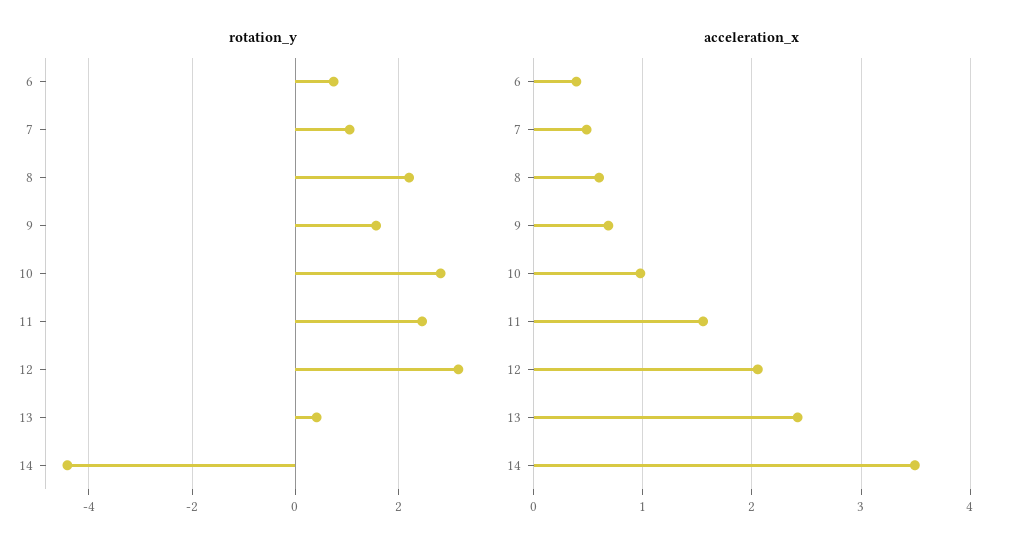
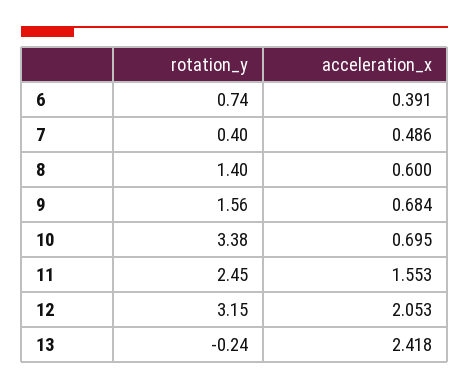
  {
    "rotation_y": {
      "6": 0.74,
-     "7": 1,
+     "7": 0.4,
-     "8": 2.2,
+     "8": 1.4,
      "9": 1.56,
-     "10": 2.8,
+     "10": 3.38,
      "11": 2.45,
      "12": 3.15,
-     "13": 0.4,
+     "13": -0.24
-     "14": -4.4
    },
    "acceleration_x": {
      "6": 0.391,
      "7": 0.486,
      "8": 0.6,
      "9": 0.684,
-     "10": 1,
+     "10": 0.695,
      "11": 1.553,
      "12": 2.053,
-     "13": 2.418,
+     "13": 2.418
-     "14": 3.5
    }
  }

